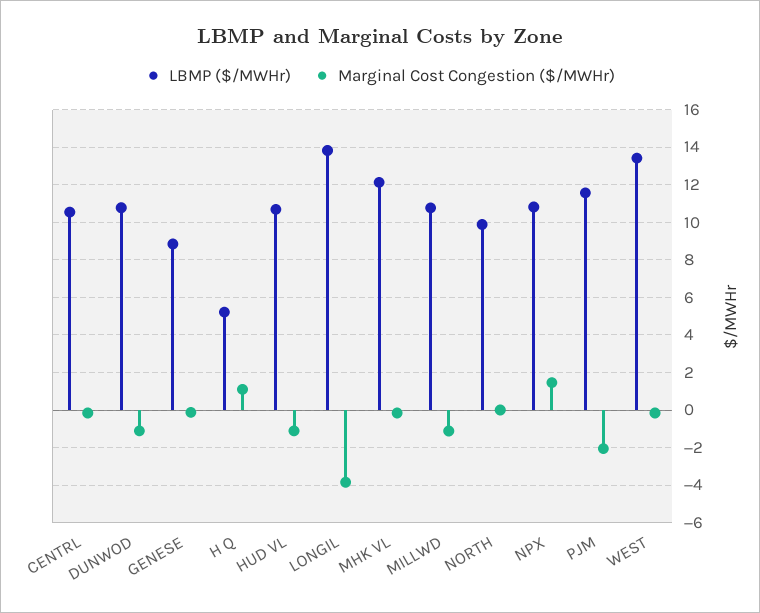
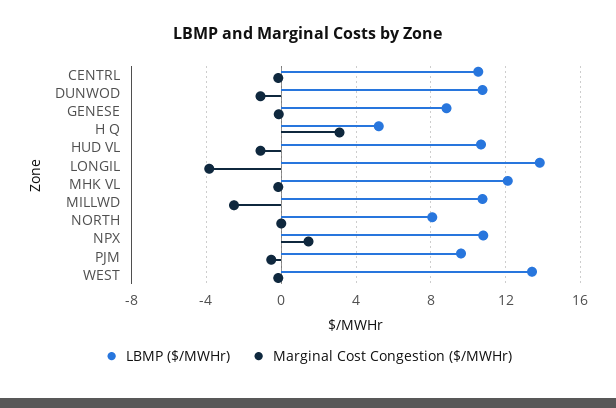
  {
    "LBMP ($/MWHr)": {
      "CENTRL": 10.5,
      "DUNWOD": 11,
      "GENESE": 9,
      "H Q": 5,
      "HUD VL": 10.5,
      "LONGIL": 14,
      "MHK VL": 12,
      "MILLWD": 11,
-     "NORTH": 10,
+     "NORTH": 8,
      "NPX": 11,
-     "PJM": 11.5,
+     "PJM": 9.5,
      "WEST": 13.5
    },
    "Marginal Cost Congestion ($/MWHr)": {
      "CENTRL": 0,
      "DUNWOD": -1,
      "GENESE": 0,
-     "H Q": 1,
+     "H Q": 3,
      "HUD VL": -1,
      "LONGIL": -4,
      "MHK VL": 0,
-     "MILLWD": -1,
+     "MILLWD": -2.5,
      "NORTH": 0,
      "NPX": 1.5,
-     "PJM": -2,
+     "PJM": -0.5,
      "WEST": 0
    }
  }

